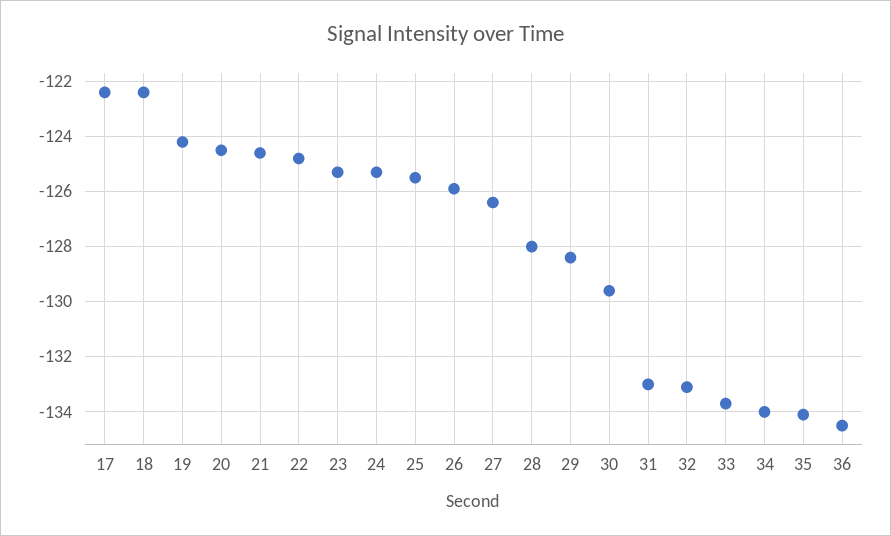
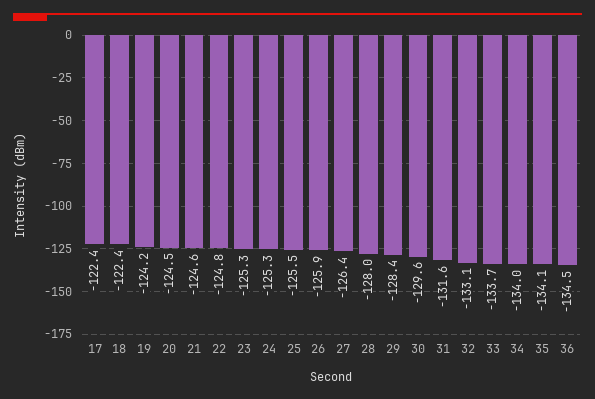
  {
    "17": -122.4,
    "18": -122.4,
    "19": -124.2,
    "20": -124.5,
    "21": -124.6,
    "22": -124.8,
    "23": -125.3,
    "24": -125.3,
    "25": -125.5,
    "26": -125.9,
    "27": -126.4,
    "28": -128,
    "29": -128.4,
    "30": -129.6,
-   "31": -133,
+   "31": -131.6,
    "32": -133.1,
    "33": -133.7,
    "34": -134,
    "35": -134.1,
    "36": -134.5
  }

